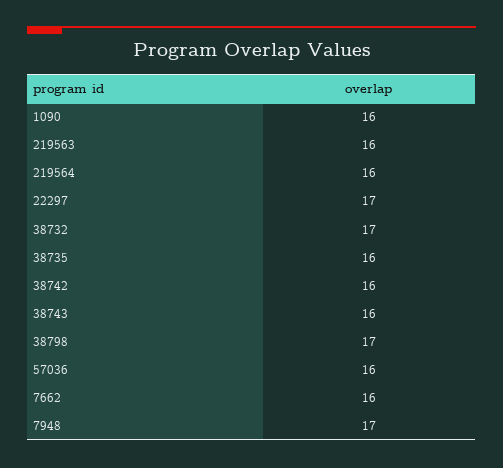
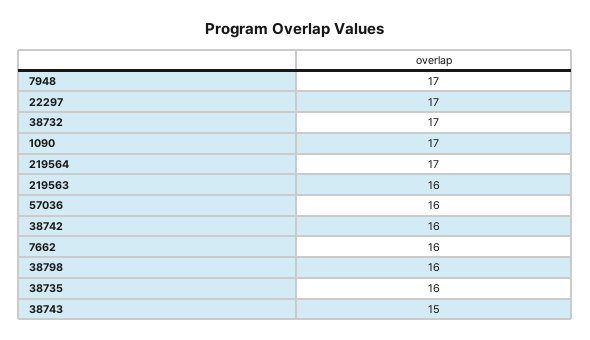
  {
-   "1090": 16,
+   "1090": 17,
    "219563": 16,
-   "219564": 16,
+   "219564": 17,
    "22297": 17,
    "38732": 17,
    "38735": 16,
    "38742": 16,
-   "38743": 16,
+   "38743": 15,
-   "38798": 17,
+   "38798": 16,
    "57036": 16,
    "7662": 16,
    "7948": 17
  }

